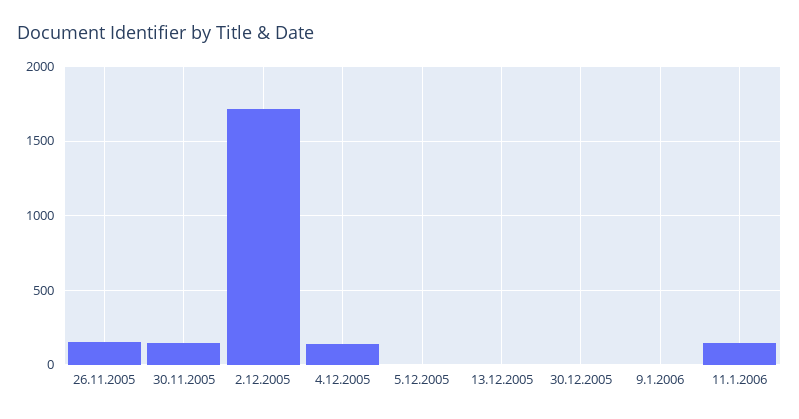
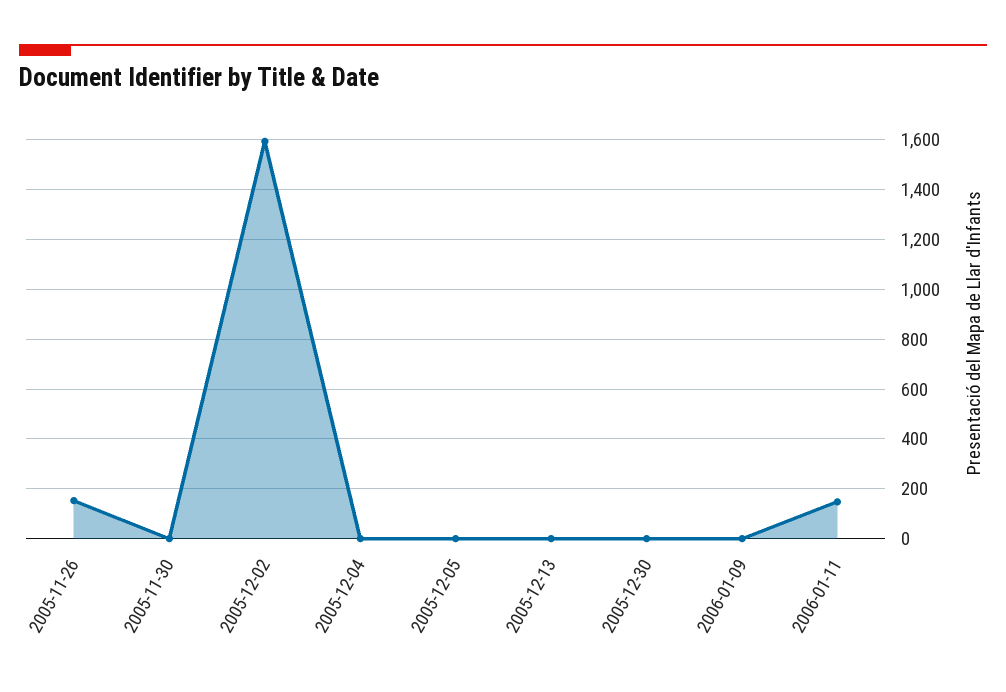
  {
    "26.11.2005": 150,
-   "30.11.2005": 150,
+   "30.11.2005": 0,
-   "2.12.2005": 1700,
+   "2.12.2005": 1600,
-   "4.12.2005": 150,
+   "4.12.2005": 0,
    "5.12.2005": 0,
    "13.12.2005": 0,
    "30.12.2005": 0,
    "9.1.2006": 0,
    "11.1.2006": 150
  }

